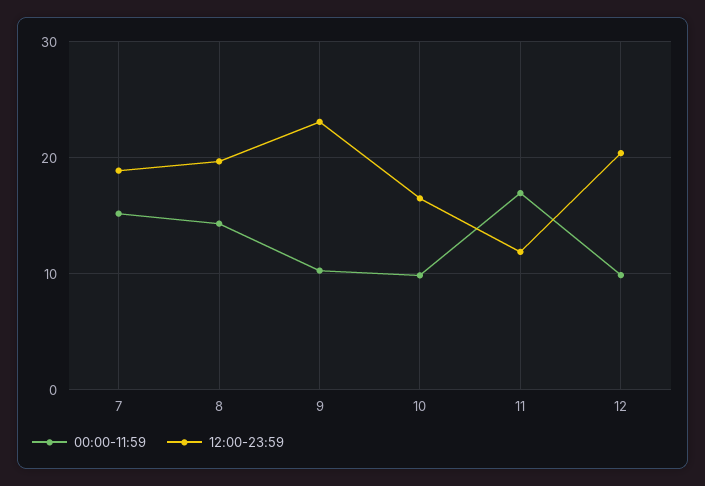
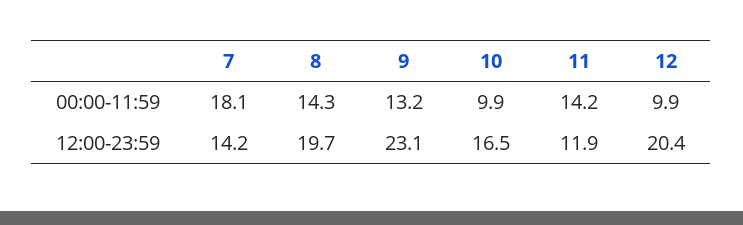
  {
    "00:00-11:59": {
-     "7": 15,
+     "7": 18.1,
      "8": 14.3,
-     "9": 10,
+     "9": 13.2,
      "10": 9.9,
-     "11": 17,
+     "11": 14.2,
      "12": 9.9
    },
    "12:00-23:59": {
-     "7": 19,
+     "7": 14.2,
      "8": 19.7,
      "9": 23.1,
      "10": 16.5,
      "11": 11.9,
      "12": 20.4
    }
  }

